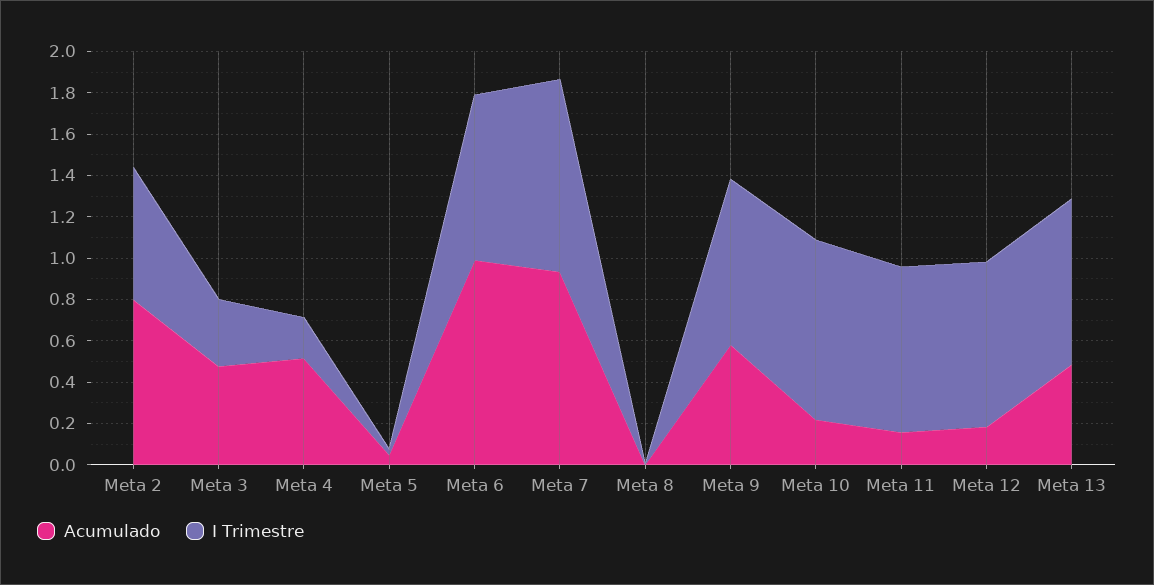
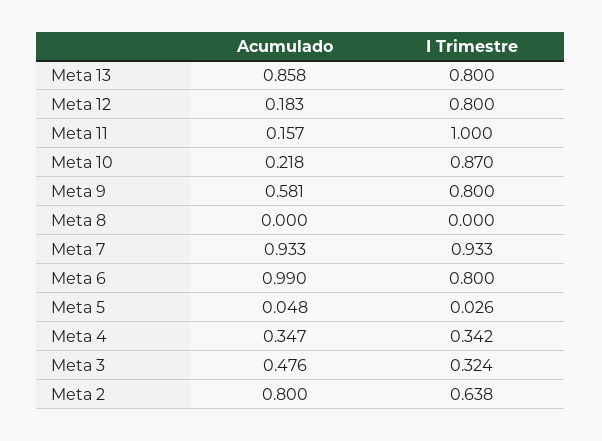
  {
    "Acumulado": {
      "Meta 2": 0.8,
      "Meta 3": 0.476,
-     "Meta 4": 0.5,
+     "Meta 4": 0.347,
      "Meta 5": 0.048,
      "Meta 6": 0.99,
      "Meta 7": 0.933,
      "Meta 8": 0,
      "Meta 9": 0.581,
      "Meta 10": 0.218,
      "Meta 11": 0.157,
      "Meta 12": 0.183,
-     "Meta 13": 0.5
+     "Meta 13": 0.858
    },
    "I Trimestre": {
      "Meta 2": 0.638,
      "Meta 3": 0.324,
-     "Meta 4": 0.2,
+     "Meta 4": 0.342,
      "Meta 5": 0.026,
      "Meta 6": 0.8,
      "Meta 7": 0.933,
      "Meta 8": 0,
      "Meta 9": 0.8,
      "Meta 10": 0.87,
-     "Meta 11": 0.8,
+     "Meta 11": 1,
      "Meta 12": 0.8,
      "Meta 13": 0.8
    }
  }

